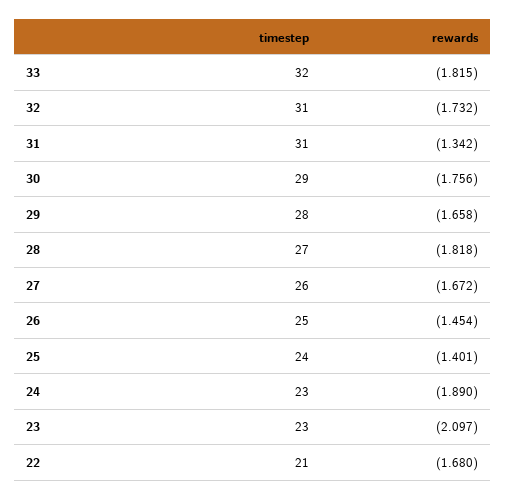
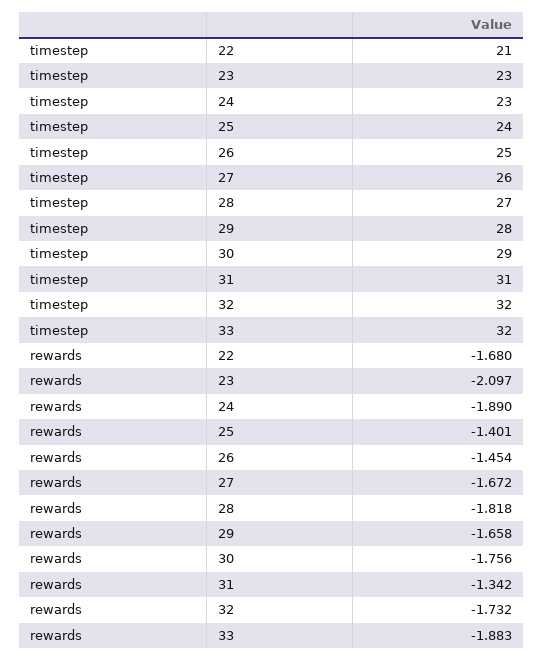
  {
    "timestep": {
      "33": 32,
-     "32": 31,
+     "32": 32,
      "31": 31,
      "30": 29,
      "29": 28,
      "28": 27,
      "27": 26,
      "26": 25,
      "25": 24,
      "24": 23,
      "23": 23,
      "22": 21
    },
    "rewards": {
-     "33": -1.815,
+     "33": -1.883,
      "32": -1.732,
      "31": -1.342,
      "30": -1.756,
      "29": -1.658,
      "28": -1.818,
      "27": -1.672,
      "26": -1.454,
      "25": -1.401,
      "24": -1.89,
      "23": -2.097,
      "22": -1.68
    }
  }

